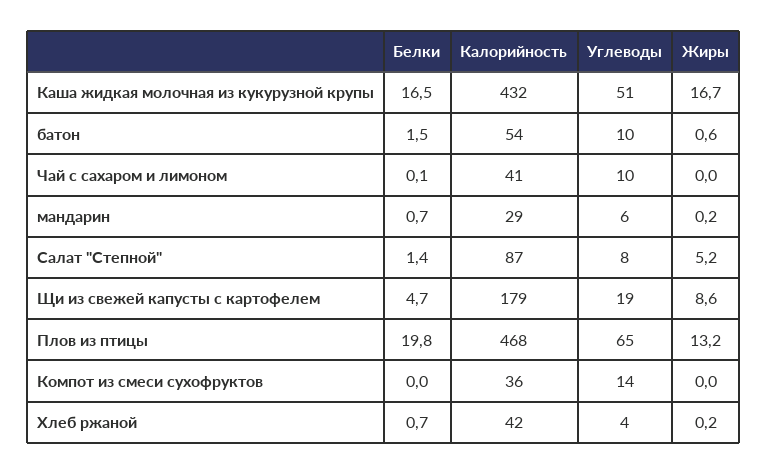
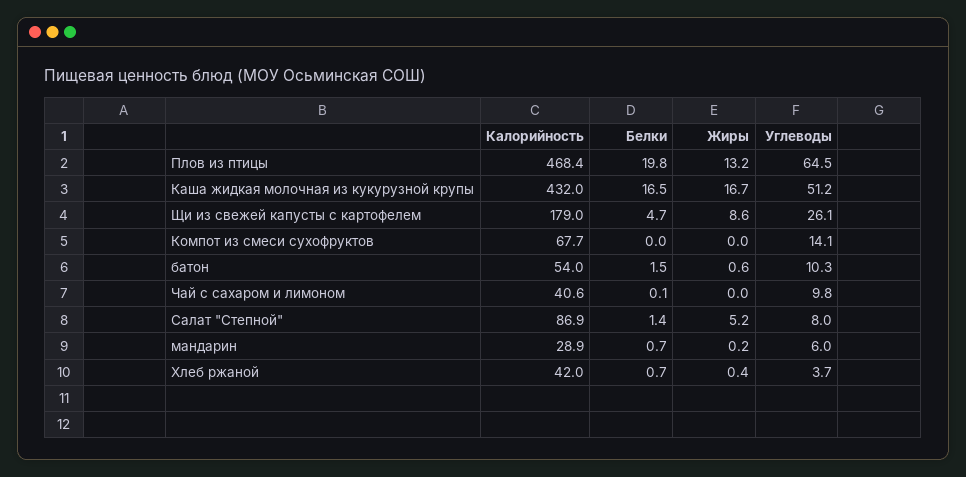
  {
    "Белки": {
      "Каша жидкая молочная из кукурузной крупы": 16.5,
      "батон": 1.5,
      "Чай с сахаром и лимоном": 0.1,
      "мандарин": 0.7,
      "Салат \"Степной\"": 1.4,
      "Щи из свежей капусты с картофелем": 4.7,
      "Плов из птицы": 19.8,
      "Компот из смеси сухофруктов": 0,
      "Хлеб ржаной": 0.7
    },
    "Калорийность": {
      "Каша жидкая молочная из кукурузной крупы": 432,
      "батон": 54,
      "Чай с сахаром и лимоном": 40.6,
      "мандарин": 28.9,
      "Салат \"Степной\"": 86.9,
      "Щи из свежей капусты с картофелем": 179,
      "Плов из птицы": 468.4,
-     "Компот из смеси сухофруктов": 36,
+     "Компот из смеси сухофруктов": 67.7,
      "Хлеб ржаной": 42
    },
    "Углеводы": {
      "Каша жидкая молочная из кукурузной крупы": 51.2,
      "батон": 10.3,
      "Чай с сахаром и лимоном": 9.8,
      "мандарин": 6,
      "Салат \"Степной\"": 8,
-     "Щи из свежей капусты с картофелем": 19,
+     "Щи из свежей капусты с картофелем": 26.1,
      "Плов из птицы": 64.5,
      "Компот из смеси сухофруктов": 14.1,
      "Хлеб ржаной": 3.7
    },
    "Жиры": {
      "Каша жидкая молочная из кукурузной крупы": 16.7,
      "батон": 0.6,
      "Чай с сахаром и лимоном": 0,
      "мандарин": 0.2,
      "Салат \"Степной\"": 5.2,
      "Щи из свежей капусты с картофелем": 8.6,
      "Плов из птицы": 13.2,
      "Компот из смеси сухофруктов": 0,
-     "Хлеб ржаной": 0.2
+     "Хлеб ржаной": 0.4
    }
  }

